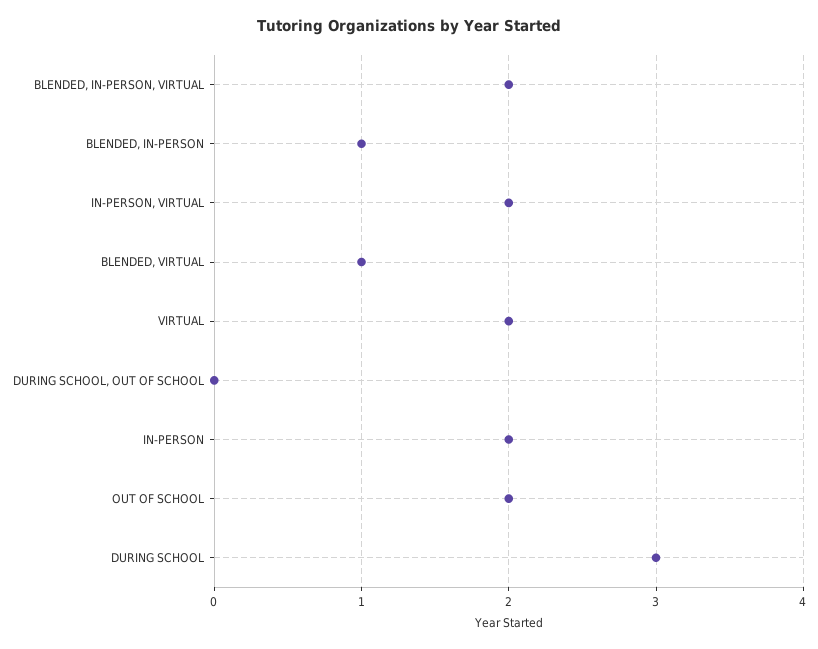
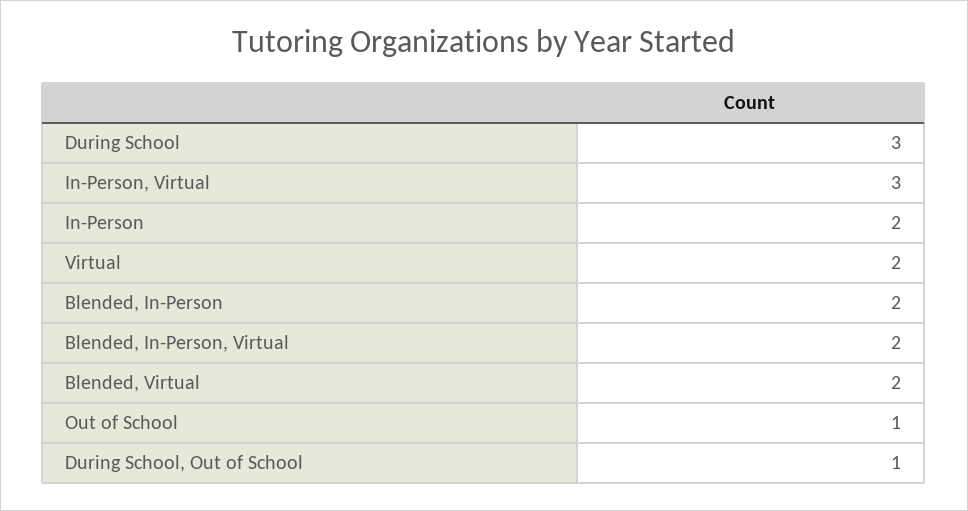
  {
    "BLENDED, IN-PERSON, VIRTUAL": 2,
-   "BLENDED, IN-PERSON": 1,
+   "BLENDED, IN-PERSON": 2,
-   "IN-PERSON, VIRTUAL": 2,
+   "IN-PERSON, VIRTUAL": 3,
-   "BLENDED, VIRTUAL": 1,
+   "BLENDED, VIRTUAL": 2,
    "VIRTUAL": 2,
-   "DURING SCHOOL, OUT OF SCHOOL": 0,
+   "DURING SCHOOL, OUT OF SCHOOL": 1,
    "IN-PERSON": 2,
-   "OUT OF SCHOOL": 2,
+   "OUT OF SCHOOL": 1,
    "DURING SCHOOL": 3
  }

